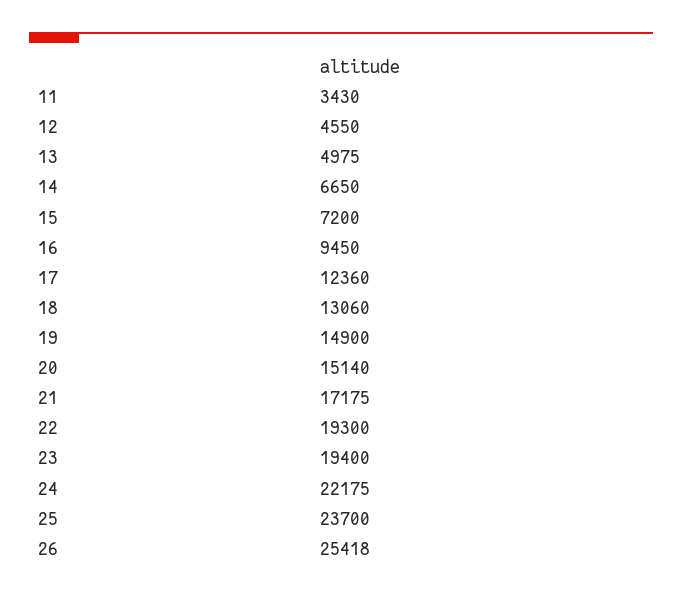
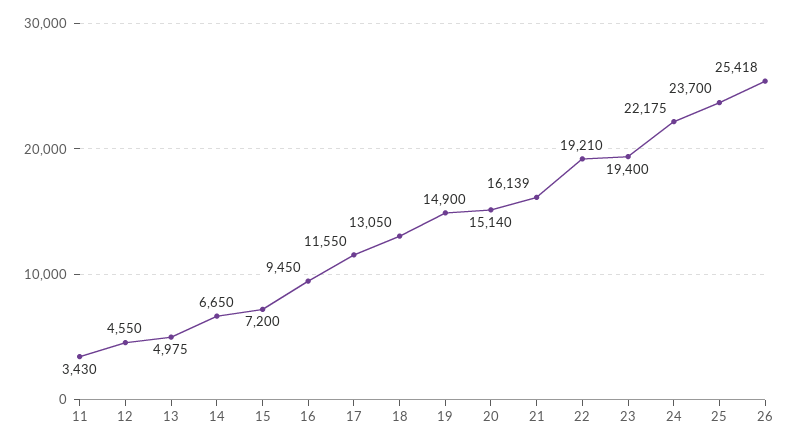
  {
    "11": 3430,
    "12": 4550,
    "13": 4975,
    "14": 6650,
    "15": 7200,
    "16": 9450,
-   "17": 12360,
+   "17": 11550,
-   "18": 13060,
+   "18": 13050,
    "19": 14900,
    "20": 15140,
-   "21": 17175,
+   "21": 16139,
-   "22": 19300,
+   "22": 19210,
    "23": 19400,
    "24": 22175,
    "25": 23700,
    "26": 25418
  }

